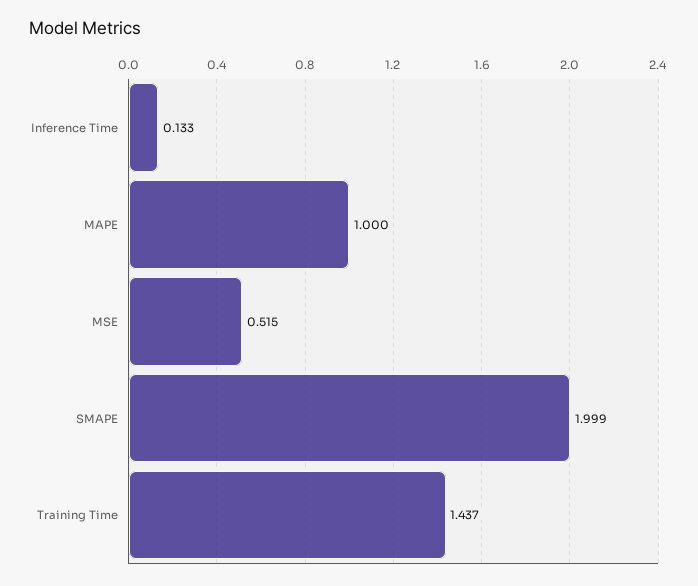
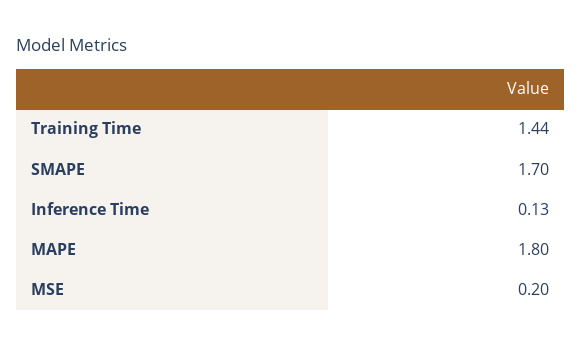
  {
    "Inference Time": 0.133,
-   "MAPE": 1,
+   "MAPE": 1.8,
-   "MSE": 0.515,
+   "MSE": 0.2,
-   "SMAPE": 1.999,
+   "SMAPE": 1.7,
    "Training Time": 1.437
  }

